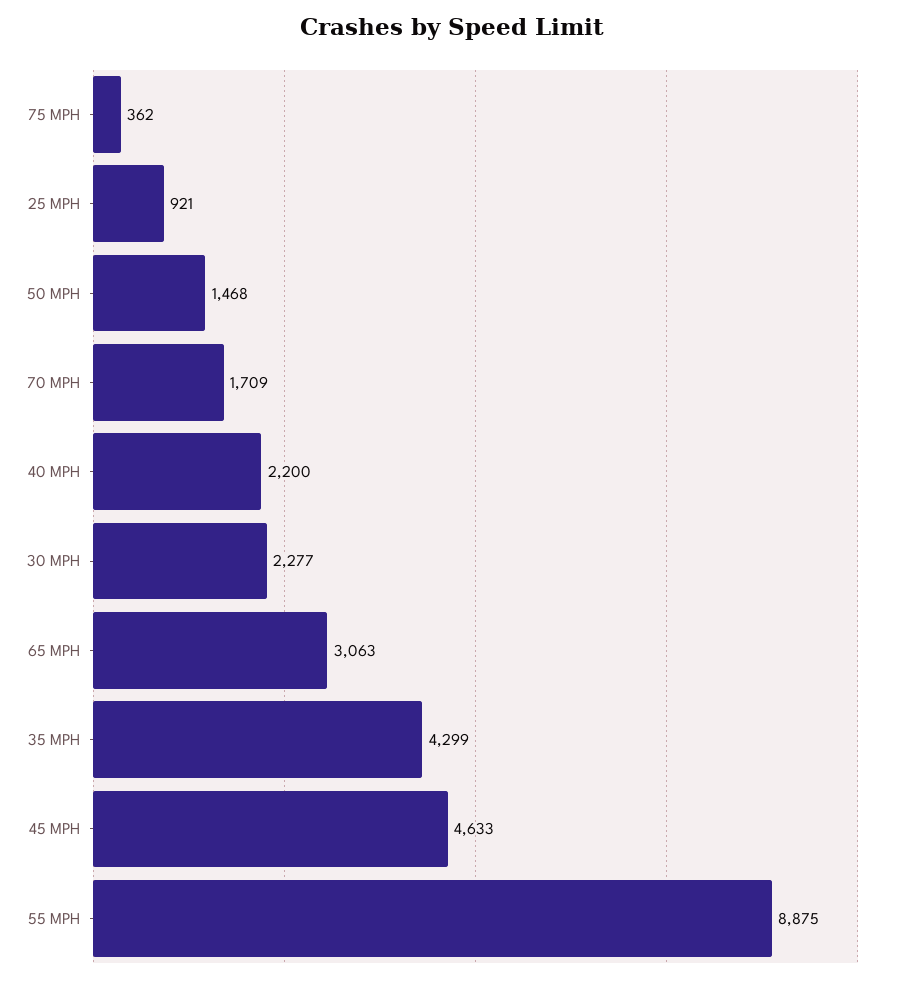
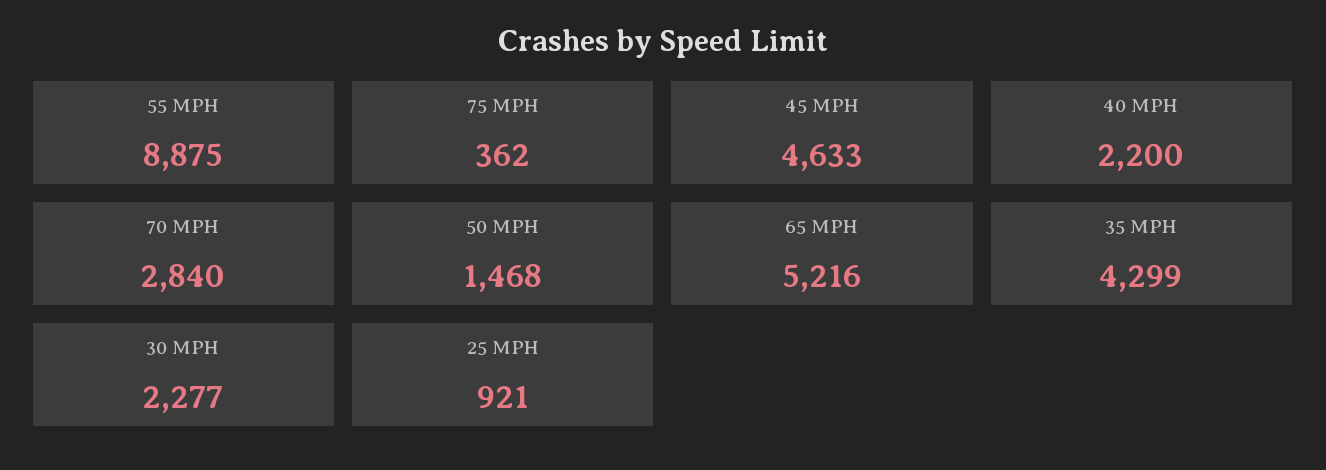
  {
    "75 MPH": 362,
    "25 MPH": 921,
    "50 MPH": 1468,
-   "70 MPH": 1709,
+   "70 MPH": 2840,
    "40 MPH": 2200,
    "30 MPH": 2277,
-   "65 MPH": 3063,
+   "65 MPH": 5216,
    "35 MPH": 4299,
    "45 MPH": 4633,
    "55 MPH": 8875
  }

